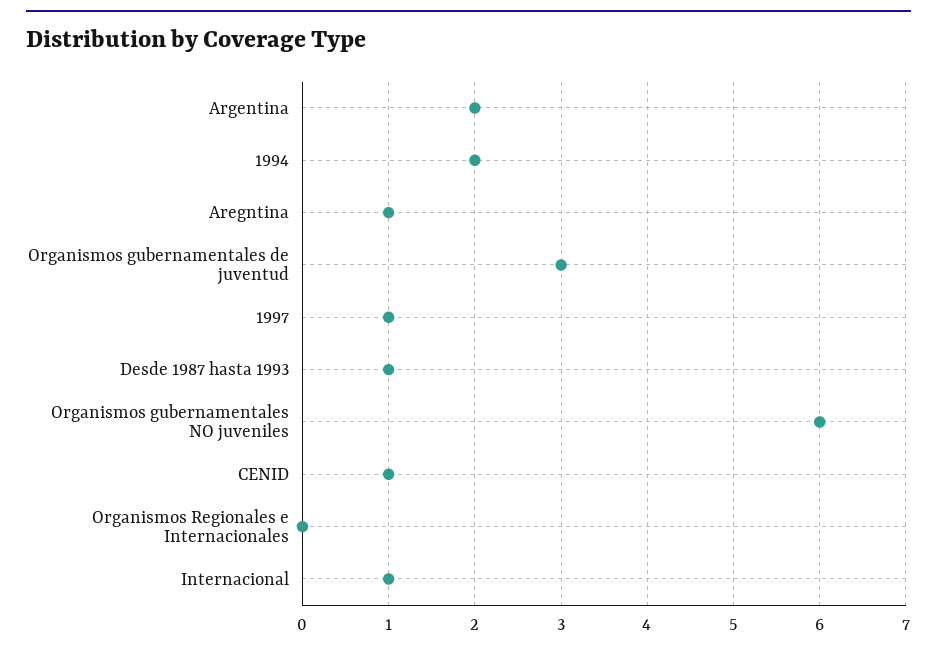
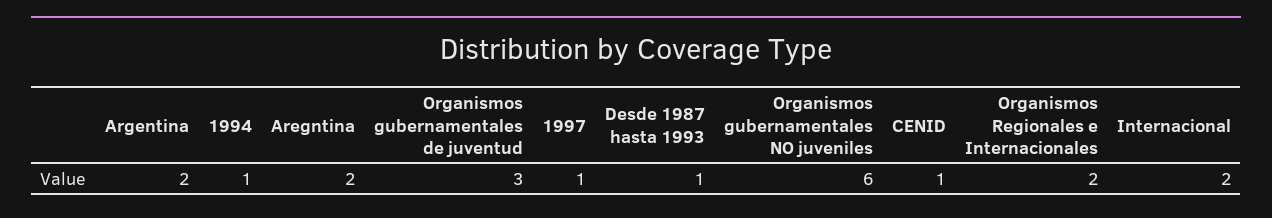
  {
    "Argentina": 2,
-   "1994": 2,
+   "1994": 1,
-   "Aregntina": 1,
+   "Aregntina": 2,
    "Organismos gubernamentales de juventud": 3,
    "1997": 1,
    "Desde 1987 hasta 1993": 1,
    "Organismos gubernamentales NO juveniles": 6,
    "CENID": 1,
-   "Organismos Regionales e Internacionales": 0,
+   "Organismos Regionales e Internacionales": 2,
-   "Internacional": 1
+   "Internacional": 2
  }

